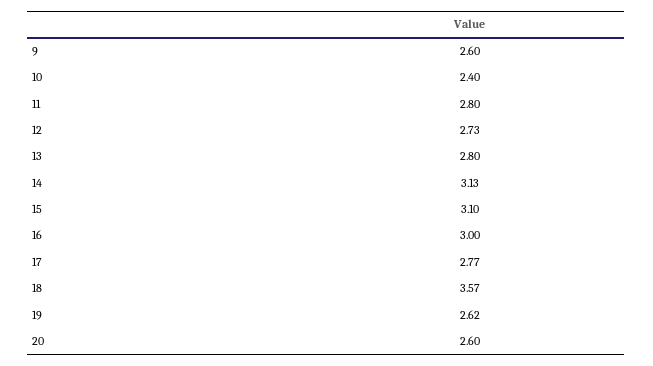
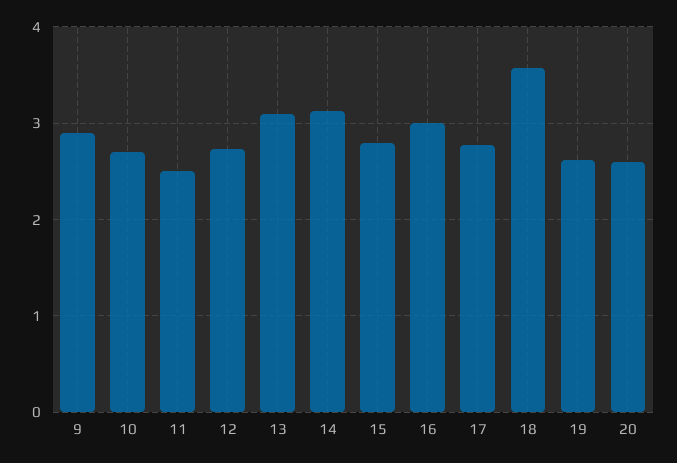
  {
-   "9": 2.6,
+   "9": 2.9,
-   "10": 2.4,
+   "10": 2.7,
-   "11": 2.8,
+   "11": 2.5,
    "12": 2.73,
-   "13": 2.8,
+   "13": 3.1,
    "14": 3.13,
-   "15": 3.1,
+   "15": 2.8,
    "16": 3,
    "17": 2.77,
    "18": 3.57,
    "19": 2.62,
    "20": 2.6
  }

